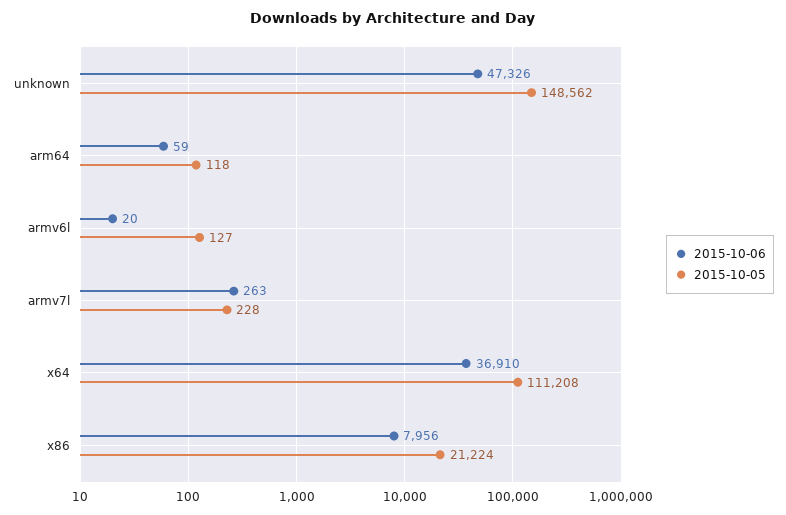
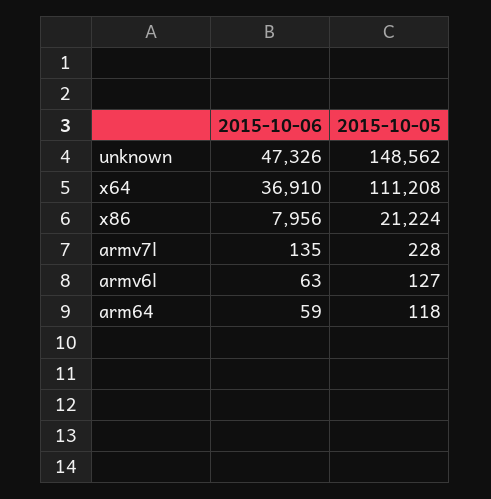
  {
    "2015-10-06": {
      "unknown": 47326,
      "arm64": 59,
-     "armv6l": 20,
+     "armv6l": 63,
-     "armv7l": 263,
+     "armv7l": 135,
      "x64": 36910,
      "x86": 7956
    },
    "2015-10-05": {
      "unknown": 148562,
      "arm64": 118,
      "armv6l": 127,
      "armv7l": 228,
      "x64": 111208,
      "x86": 21224
    }
  }

